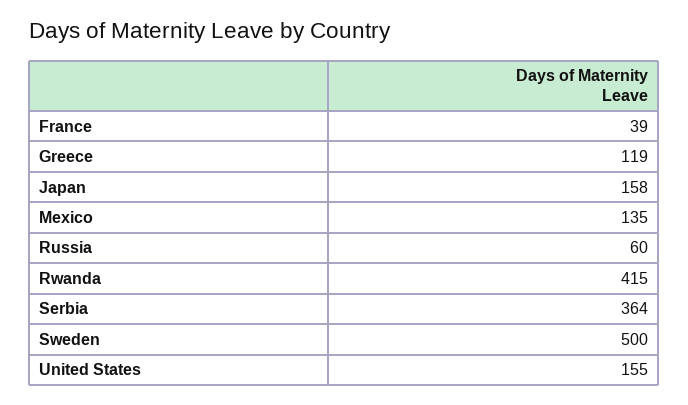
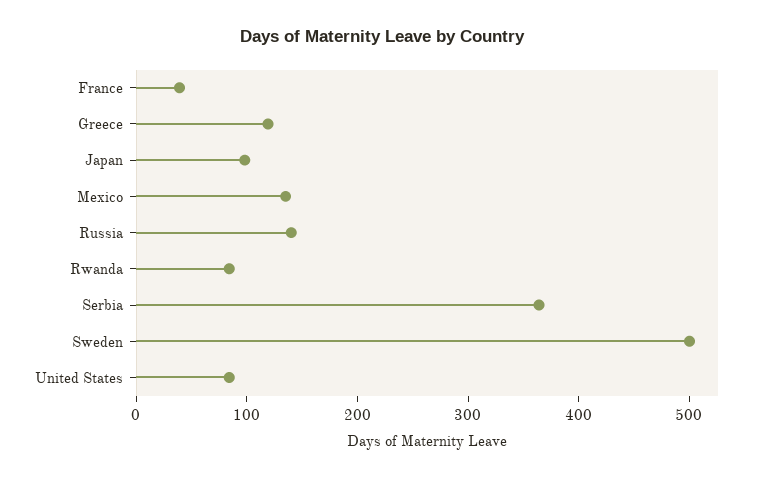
  {
    "France": 39,
    "Greece": 119,
-   "Japan": 158,
+   "Japan": 100,
    "Mexico": 135,
-   "Russia": 60,
+   "Russia": 140,
-   "Rwanda": 415,
+   "Rwanda": 80,
    "Serbia": 364,
    "Sweden": 500,
-   "United States": 155
+   "United States": 80
  }

